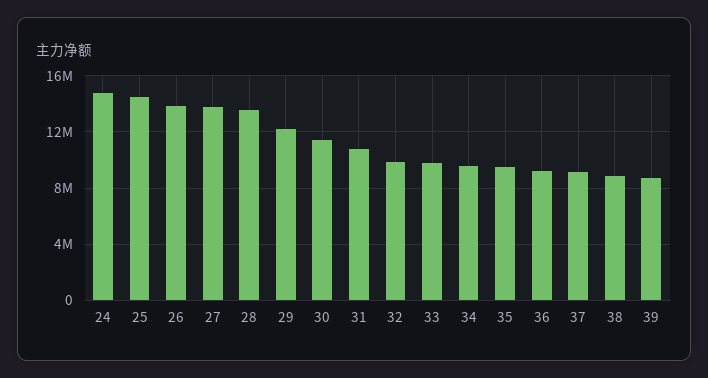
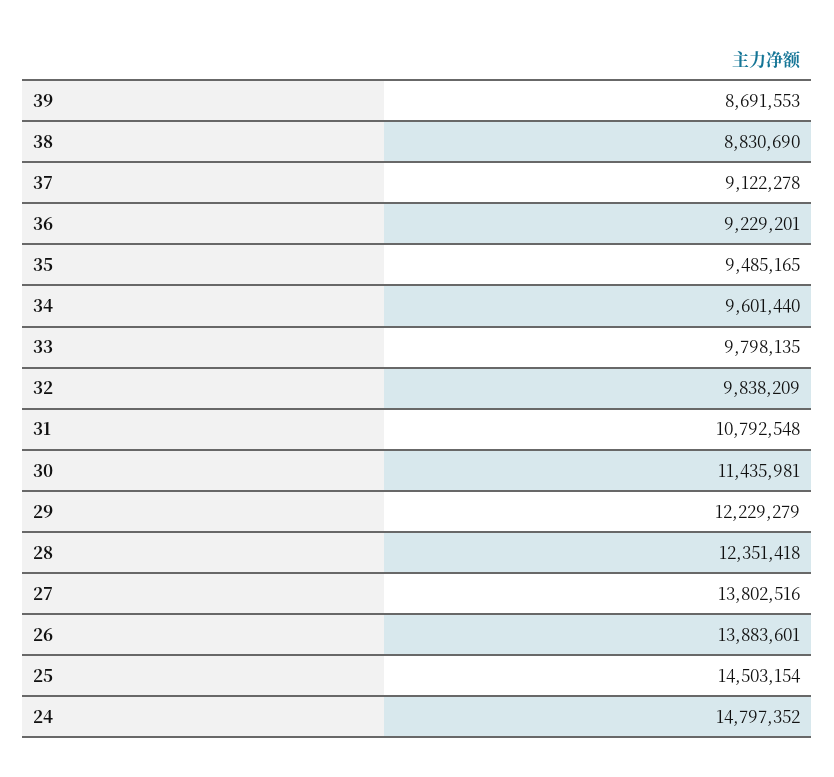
  {
    "24": 14797352,
    "25": 14503154,
    "26": 13883601,
    "27": 13802516,
-   "28": 13500000,
+   "28": 12351418,
    "29": 12229279,
    "30": 11435981,
    "31": 10792548,
    "32": 9838209,
    "33": 9798135,
    "34": 9601440,
    "35": 9485165,
    "36": 9229201,
    "37": 9122278,
    "38": 8830690,
    "39": 8691553
  }

